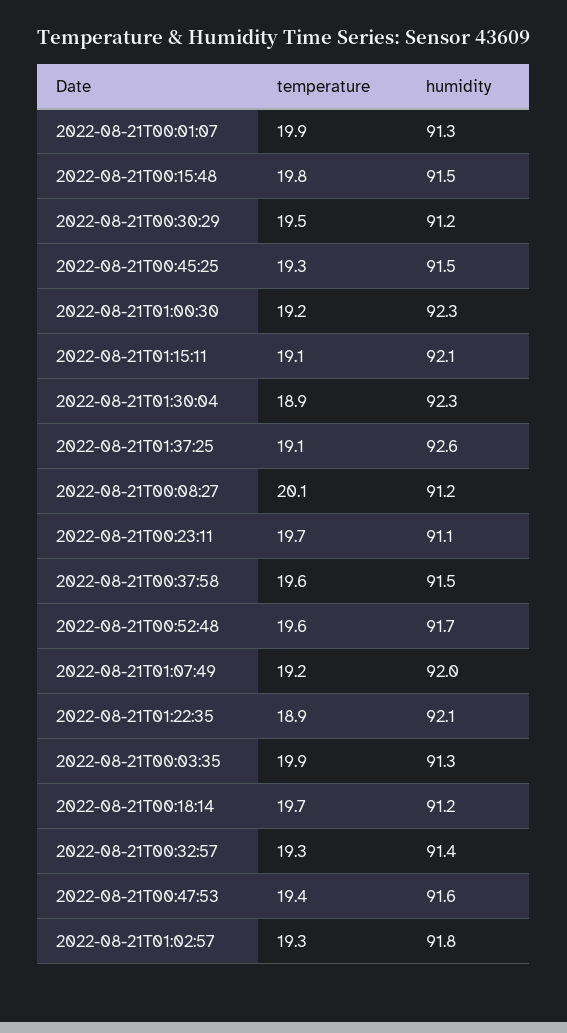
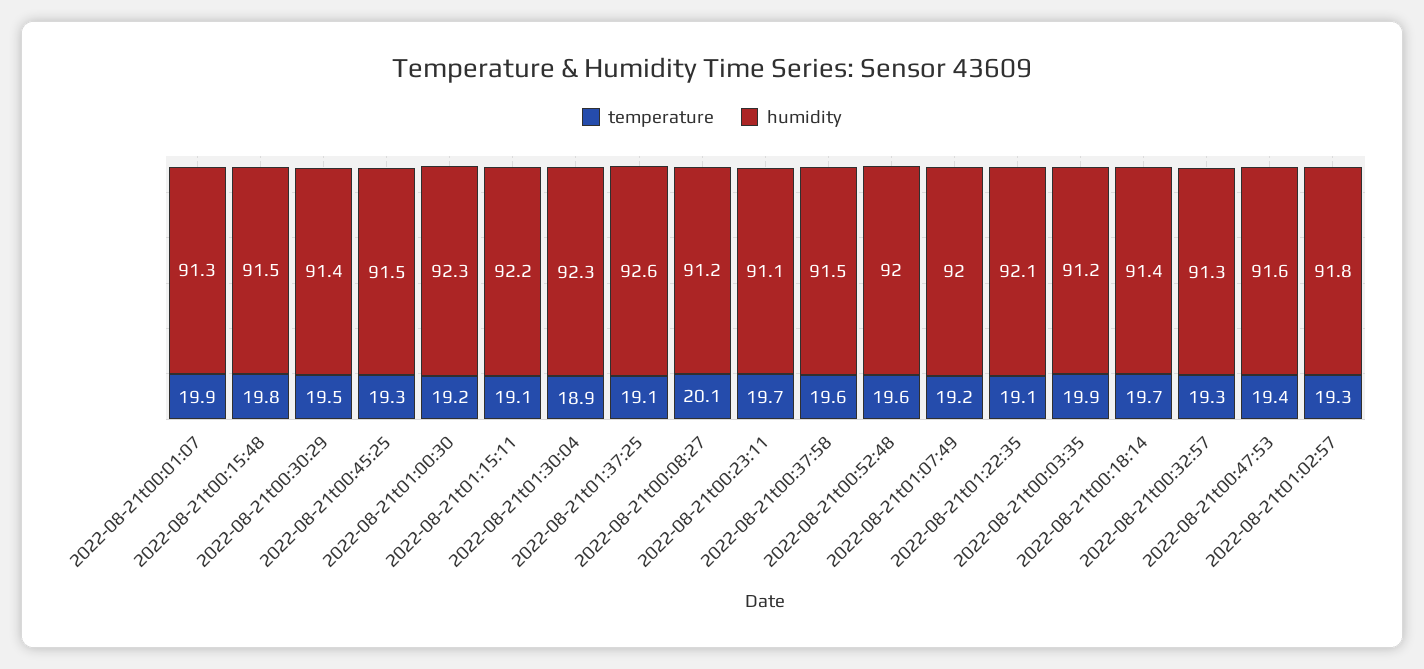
  {
    "temperature": {
      "2022-08-21T00:01:07": 19.9,
      "2022-08-21T00:15:48": 19.8,
      "2022-08-21T00:30:29": 19.5,
      "2022-08-21T00:45:25": 19.3,
      "2022-08-21T01:00:30": 19.2,
      "2022-08-21T01:15:11": 19.1,
      "2022-08-21T01:30:04": 18.9,
      "2022-08-21T01:37:25": 19.1,
      "2022-08-21T00:08:27": 20.1,
      "2022-08-21T00:23:11": 19.7,
      "2022-08-21T00:37:58": 19.6,
      "2022-08-21T00:52:48": 19.6,
      "2022-08-21T01:07:49": 19.2,
-     "2022-08-21T01:22:35": 18.9,
+     "2022-08-21T01:22:35": 19.1,
      "2022-08-21T00:03:35": 19.9,
      "2022-08-21T00:18:14": 19.7,
      "2022-08-21T00:32:57": 19.3,
      "2022-08-21T00:47:53": 19.4,
      "2022-08-21T01:02:57": 19.3
    },
    "humidity": {
      "2022-08-21T00:01:07": 91.3,
      "2022-08-21T00:15:48": 91.5,
-     "2022-08-21T00:30:29": 91.2,
+     "2022-08-21T00:30:29": 91.4,
      "2022-08-21T00:45:25": 91.5,
      "2022-08-21T01:00:30": 92.3,
-     "2022-08-21T01:15:11": 92.1,
+     "2022-08-21T01:15:11": 92.2,
      "2022-08-21T01:30:04": 92.3,
      "2022-08-21T01:37:25": 92.6,
      "2022-08-21T00:08:27": 91.2,
      "2022-08-21T00:23:11": 91.1,
      "2022-08-21T00:37:58": 91.5,
-     "2022-08-21T00:52:48": 91.7,
+     "2022-08-21T00:52:48": 92,
      "2022-08-21T01:07:49": 92,
      "2022-08-21T01:22:35": 92.1,
-     "2022-08-21T00:03:35": 91.3,
+     "2022-08-21T00:03:35": 91.2,
-     "2022-08-21T00:18:14": 91.2,
+     "2022-08-21T00:18:14": 91.4,
-     "2022-08-21T00:32:57": 91.4,
+     "2022-08-21T00:32:57": 91.3,
      "2022-08-21T00:47:53": 91.6,
      "2022-08-21T01:02:57": 91.8
    }
  }

